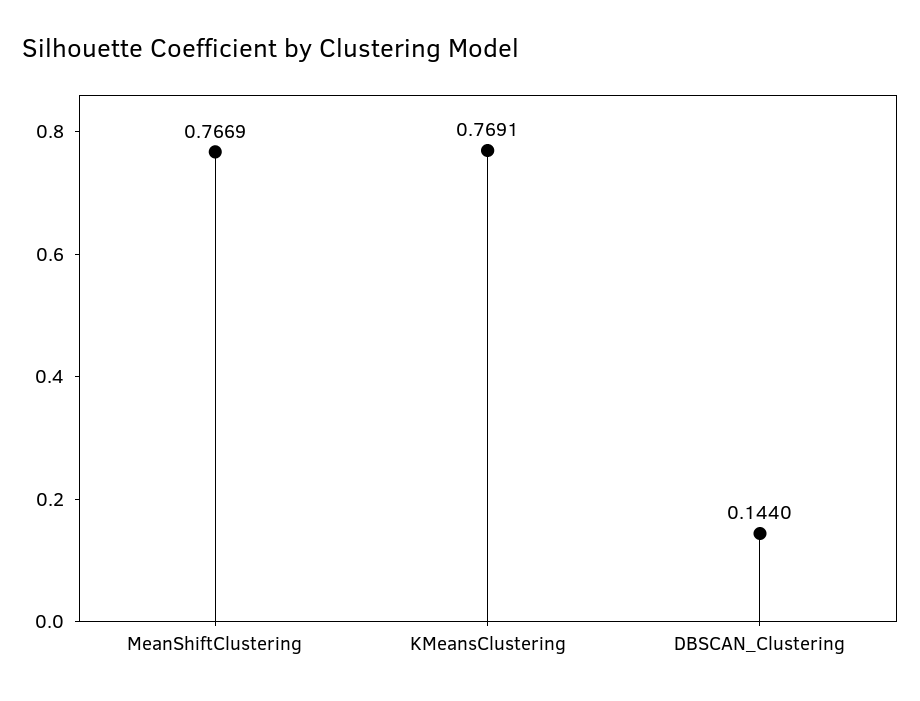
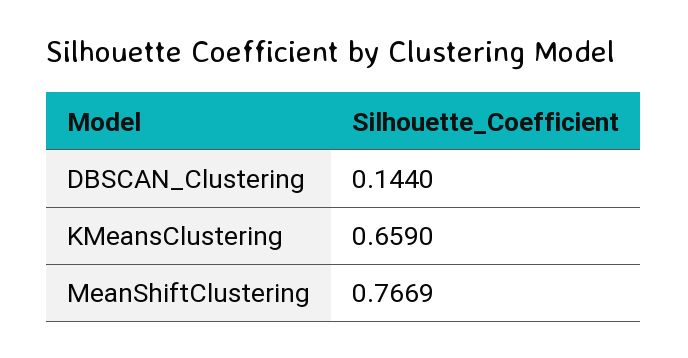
  {
    "MeanShiftClustering": 0.7669,
-   "KMeansClustering": 0.7691,
+   "KMeansClustering": 0.659,
    "DBSCAN_Clustering": 0.144
  }

